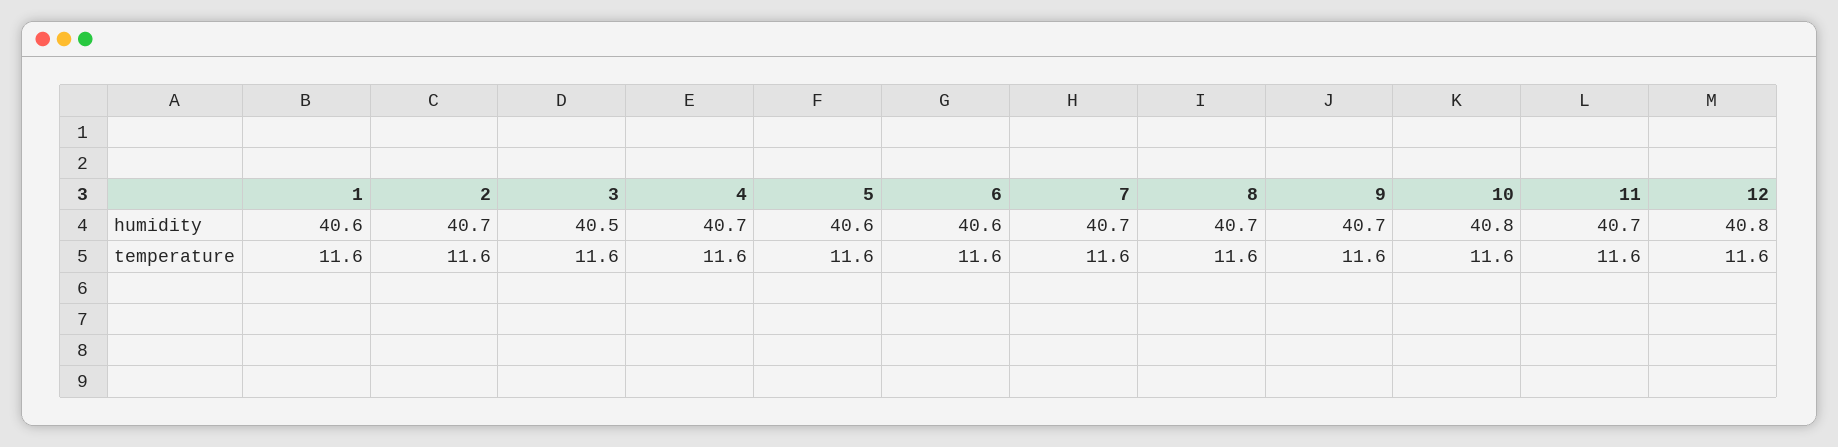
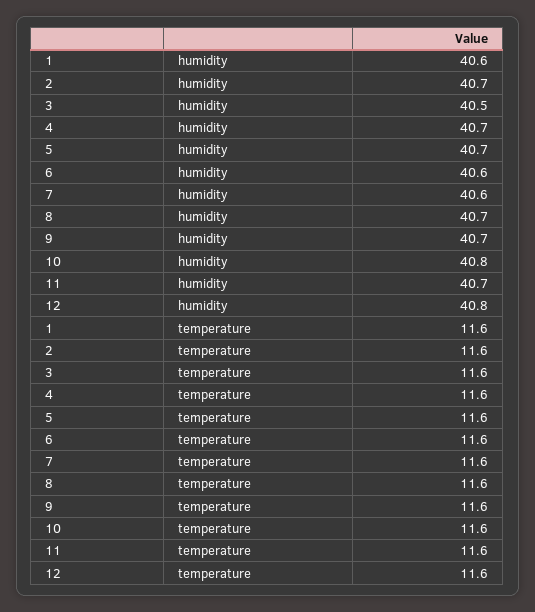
  {
    "1": {
      "humidity": 40.6,
      "temperature": 11.6
    },
    "2": {
      "humidity": 40.7,
      "temperature": 11.6
    },
    "3": {
      "humidity": 40.5,
      "temperature": 11.6
    },
    "4": {
      "humidity": 40.7,
      "temperature": 11.6
    },
    "5": {
-     "humidity": 40.6,
+     "humidity": 40.7,
      "temperature": 11.6
    },
    "6": {
      "humidity": 40.6,
      "temperature": 11.6
    },
    "7": {
-     "humidity": 40.7,
+     "humidity": 40.6,
      "temperature": 11.6
    },
    "8": {
      "humidity": 40.7,
      "temperature": 11.6
    },
    "9": {
      "humidity": 40.7,
      "temperature": 11.6
    },
    "10": {
      "humidity": 40.8,
      "temperature": 11.6
    },
    "11": {
      "humidity": 40.7,
      "temperature": 11.6
    },
    "12": {
      "humidity": 40.8,
      "temperature": 11.6
    }
  }

